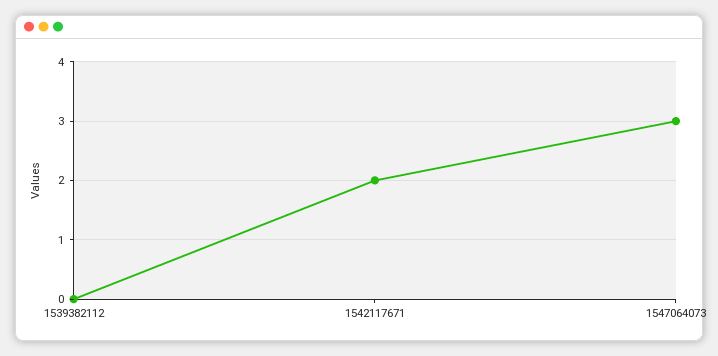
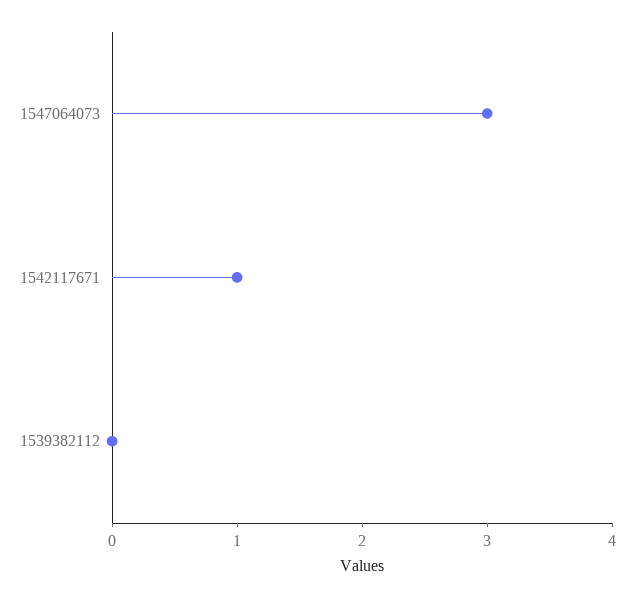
  {
    "1539382112": 0,
-   "1542117671": 2,
+   "1542117671": 1,
    "1547064073": 3
  }

